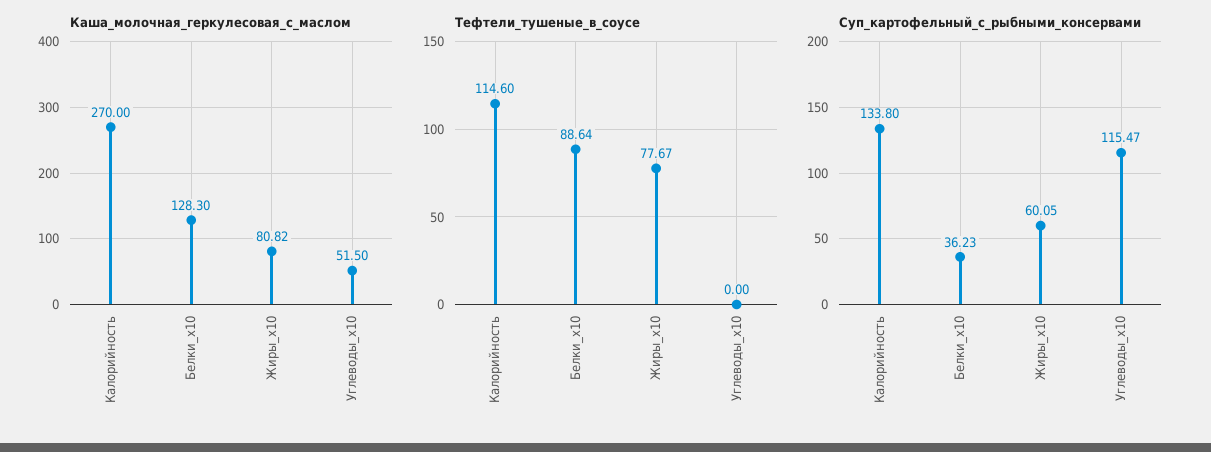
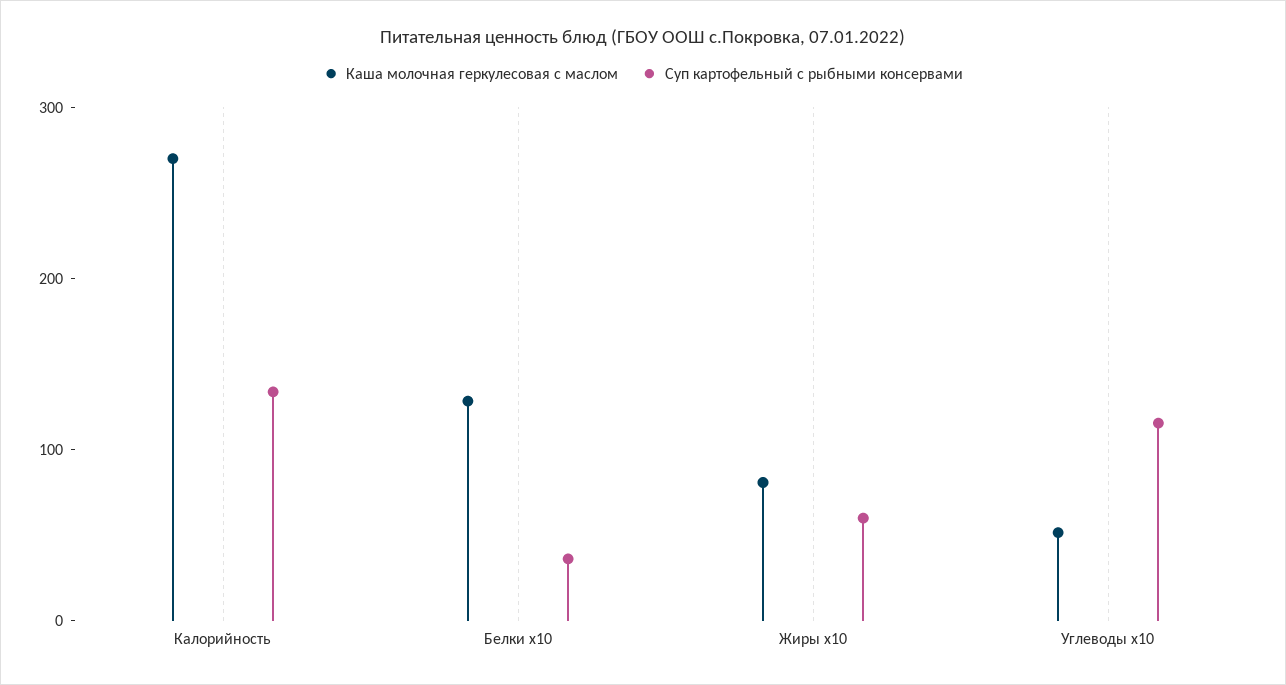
  {
    "Каша_молочная_геркулесовая_с_маслом": {
      "Калорийность": 270,
      "Белки_x10": 128.3,
      "Жиры_x10": 80.82,
      "Углеводы_x10": 51.5
    },
-   "Тефтели_тушеные_в_соусе": {
-     "Калорийность": 114.6,
-     "Белки_x10": 88.64,
-     "Жиры_x10": 77.67,
-     "Углеводы_x10": 0
-   },
    "Суп_картофельный_с_рыбными_консервами": {
      "Калорийность": 133.8,
      "Белки_x10": 36.23,
      "Жиры_x10": 60.05,
      "Углеводы_x10": 115.47
    }
  }

